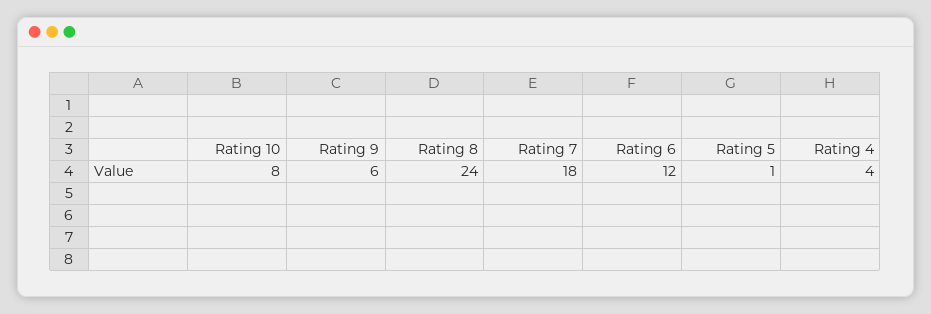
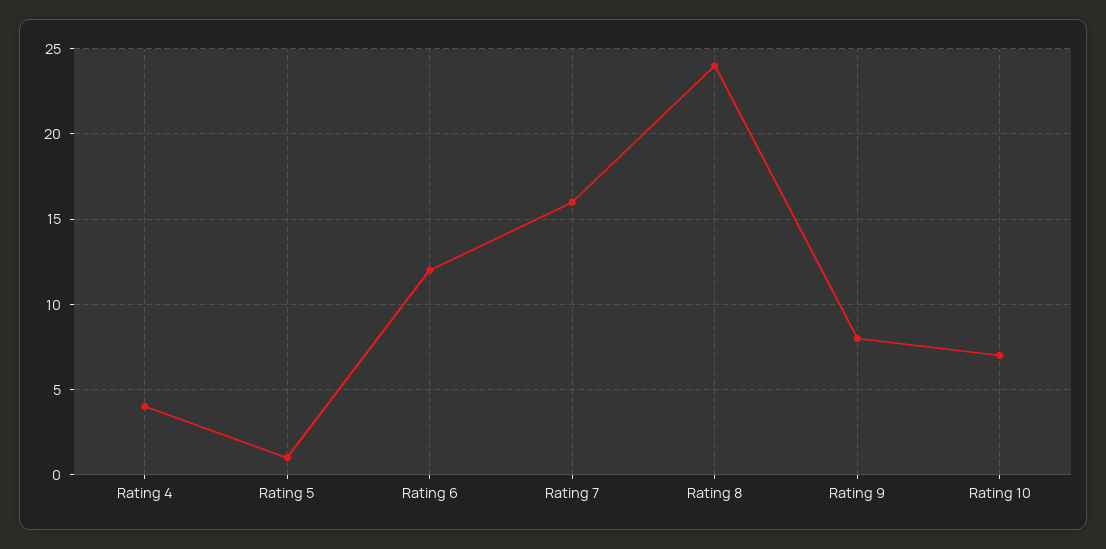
  {
-   "Rating 10": 8,
+   "Rating 10": 7,
-   "Rating 9": 6,
+   "Rating 9": 8,
    "Rating 8": 24,
-   "Rating 7": 18,
+   "Rating 7": 16,
    "Rating 6": 12,
    "Rating 5": 1,
    "Rating 4": 4
  }

